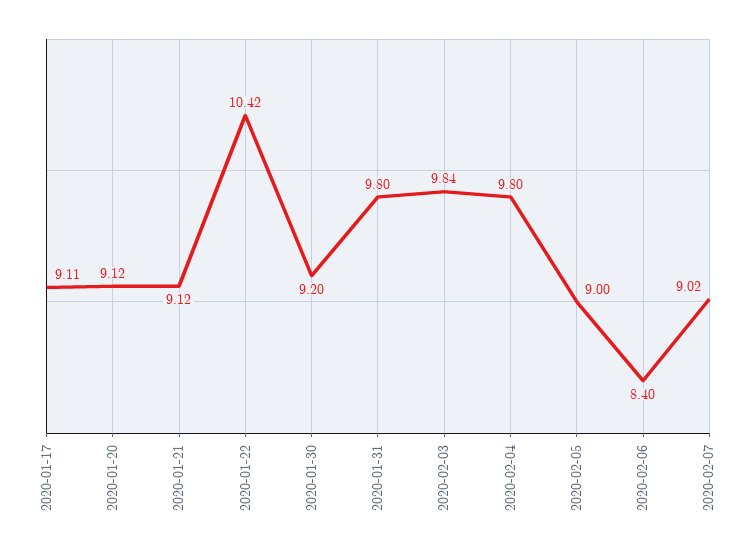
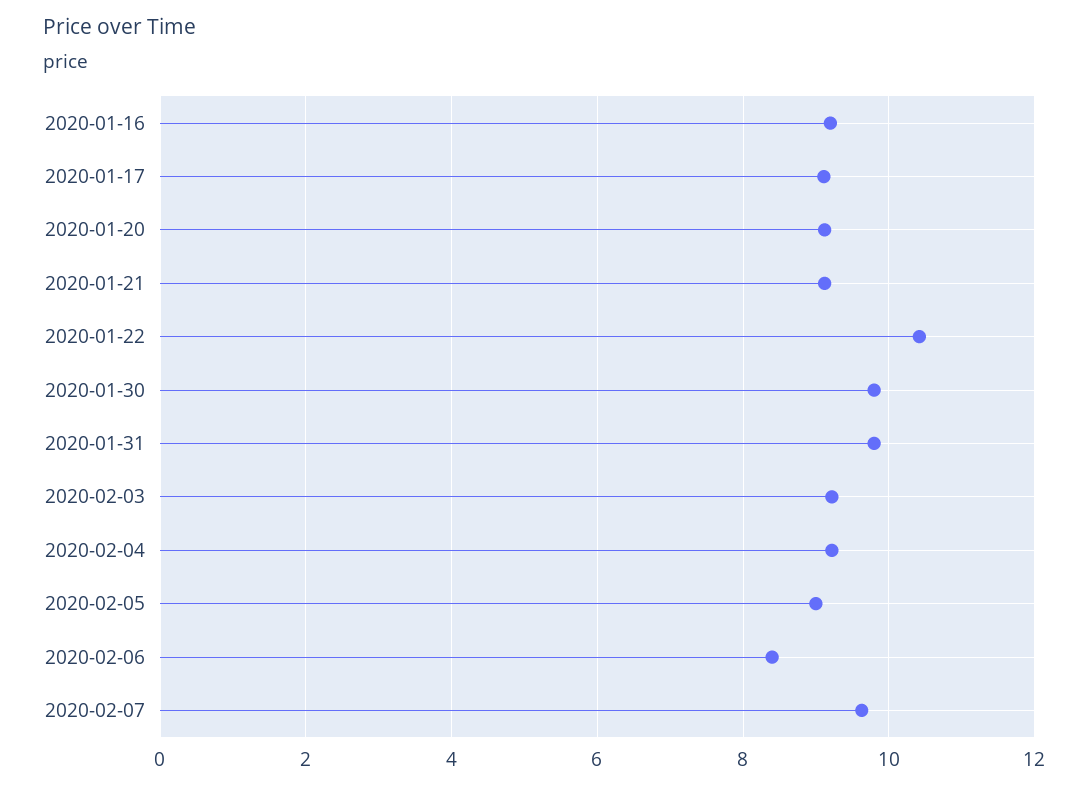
  {
    "2020-01-17": 9.11,
    "2020-01-20": 9.12,
    "2020-01-21": 9.12,
    "2020-01-22": 10.42,
-   "2020-01-30": 9.2,
+   "2020-01-30": 9.8,
    "2020-01-31": 9.8,
-   "2020-02-03": 9.84,
+   "2020-02-03": 9.2,
-   "2020-02-04": 9.8,
+   "2020-02-04": 9.2,
    "2020-02-05": 9,
    "2020-02-06": 8.4,
-   "2020-02-07": 9.02
+   "2020-02-07": 9.6,
+   "2020-01-16": 9.2
  }

